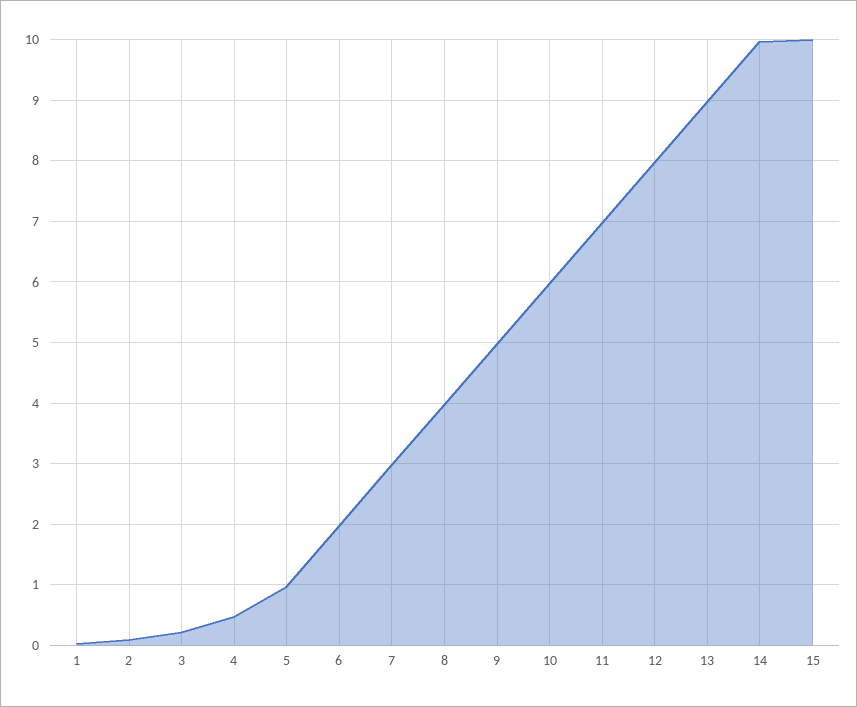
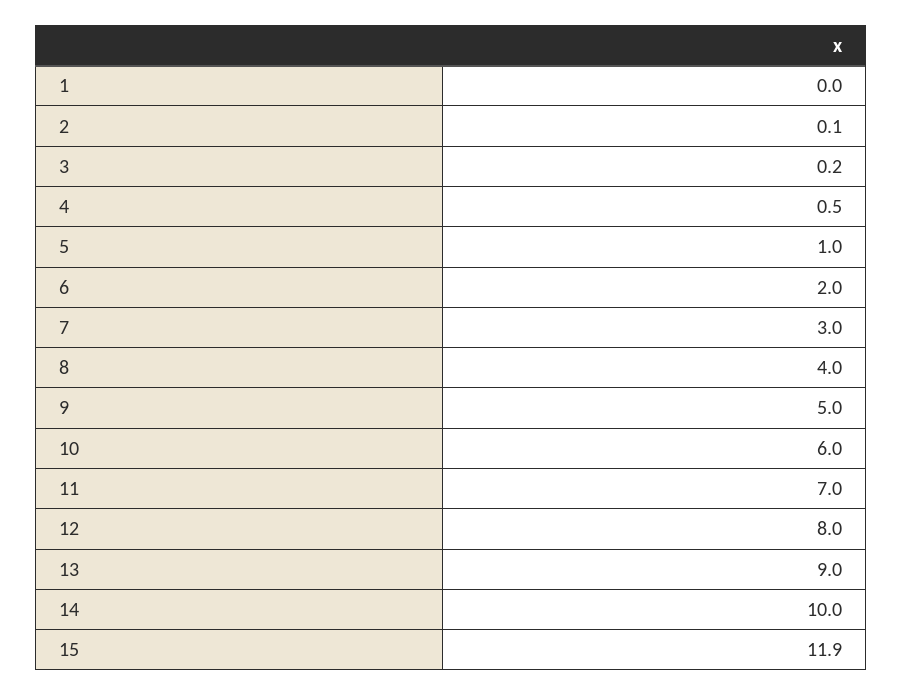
  {
    "1": 0,
    "2": 0.1,
    "3": 0.2,
    "4": 0.5,
    "5": 1,
    "6": 2,
    "7": 3,
    "8": 4,
    "9": 5,
    "10": 6,
    "11": 7,
    "12": 8,
    "13": 9,
    "14": 10,
-   "15": 10
+   "15": 11.9
  }

